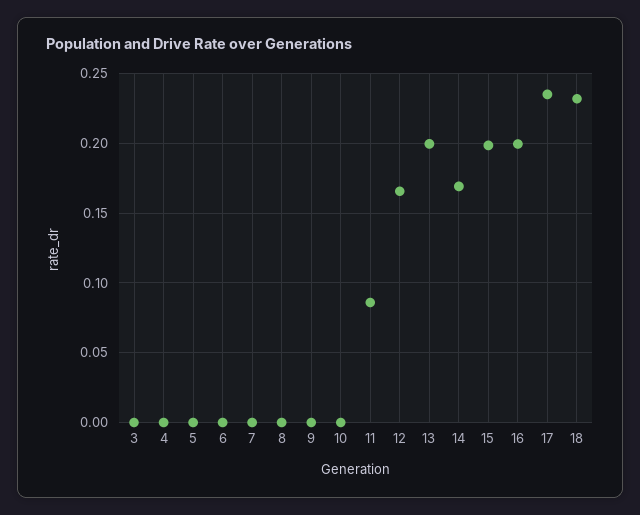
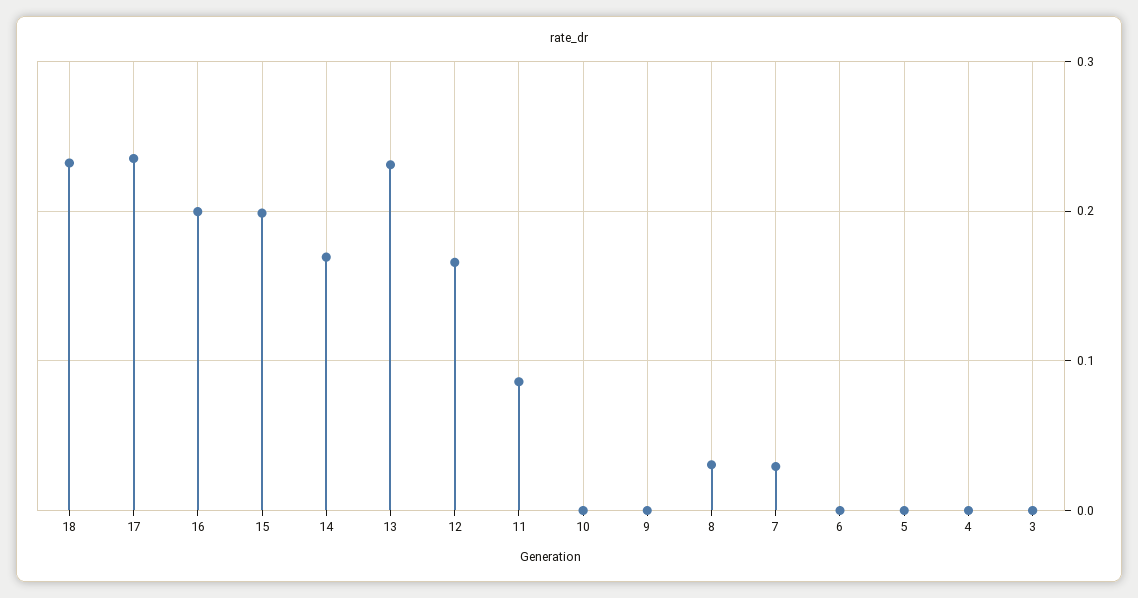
  {
    "3": 0,
    "4": 0,
    "5": 0,
    "6": 0,
-   "7": 0,
+   "7": 0.03,
-   "8": 0,
+   "8": 0.03,
    "9": 0,
    "10": 0,
    "11": 0.085,
    "12": 0.165,
-   "13": 0.2,
+   "13": 0.23,
    "14": 0.17,
    "15": 0.2,
    "16": 0.2,
    "17": 0.235,
    "18": 0.23
  }

